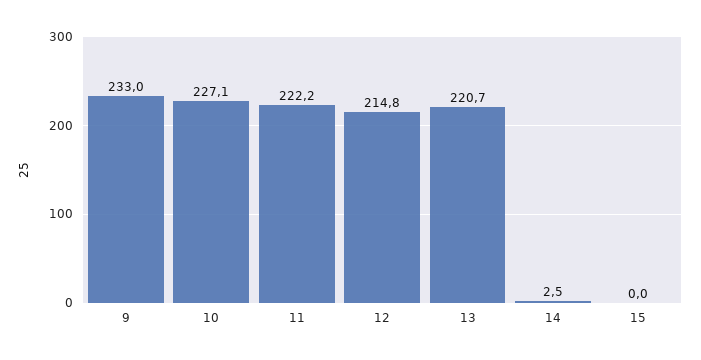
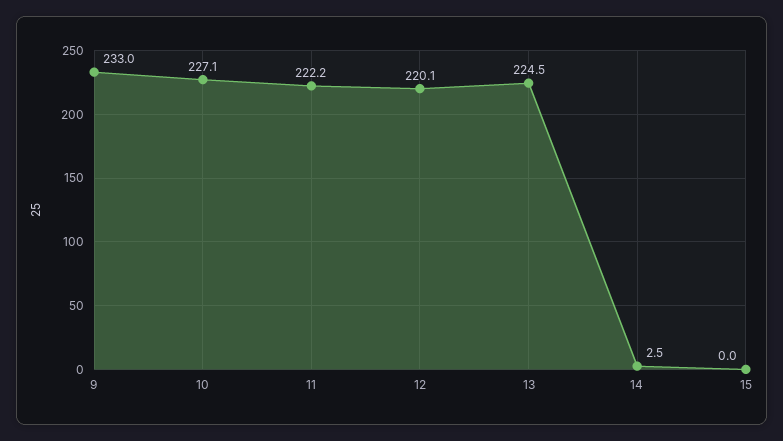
  {
    "9": 233,
    "10": 227.1,
    "11": 222.2,
-   "12": 214.8,
+   "12": 220.1,
-   "13": 220.7,
+   "13": 224.5,
    "14": 2.5,
    "15": 0
  }

